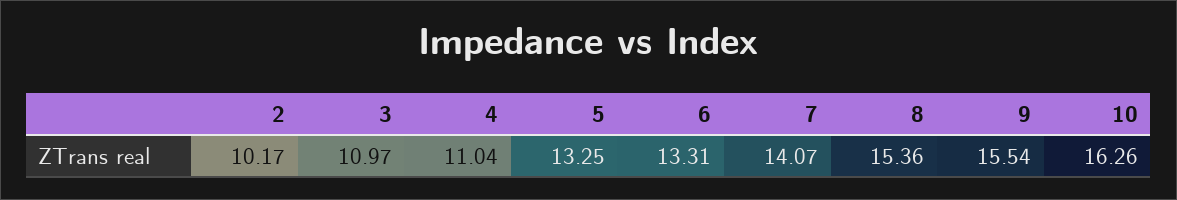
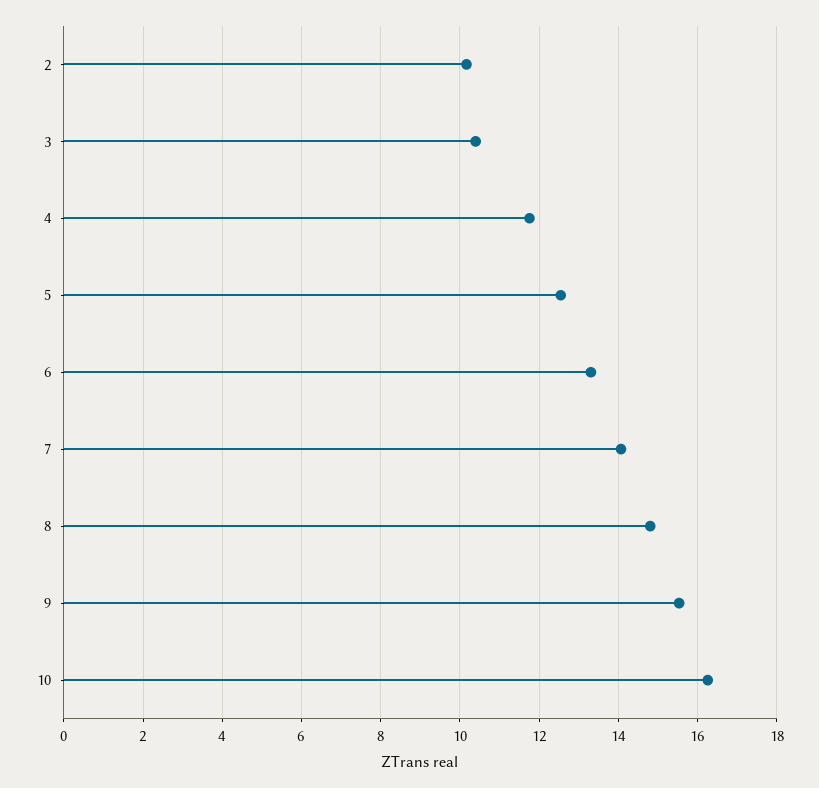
  {
    "2": 10.17,
-   "3": 10.97,
+   "3": 10.4,
-   "4": 11.04,
+   "4": 11.8,
-   "5": 13.25,
+   "5": 12.6,
    "6": 13.31,
    "7": 14.07,
-   "8": 15.36,
+   "8": 14.8,
    "9": 15.54,
    "10": 16.26
  }

